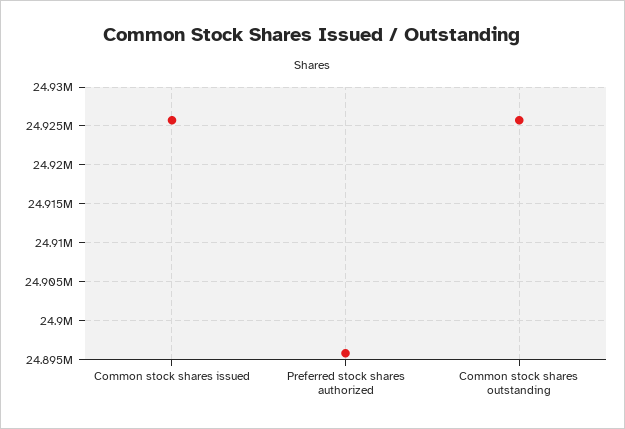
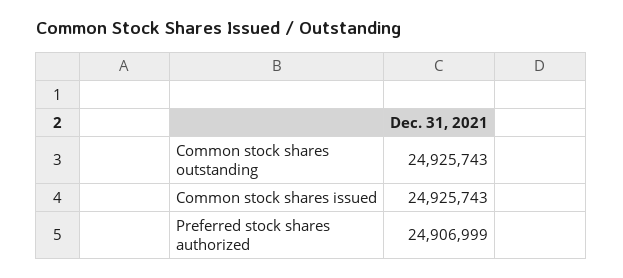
  {
    "Common stock shares issued": 24925743,
-   "Preferred stock shares authorized": 24896000,
+   "Preferred stock shares authorized": 24906999,
    "Common stock shares outstanding": 24925743
  }

